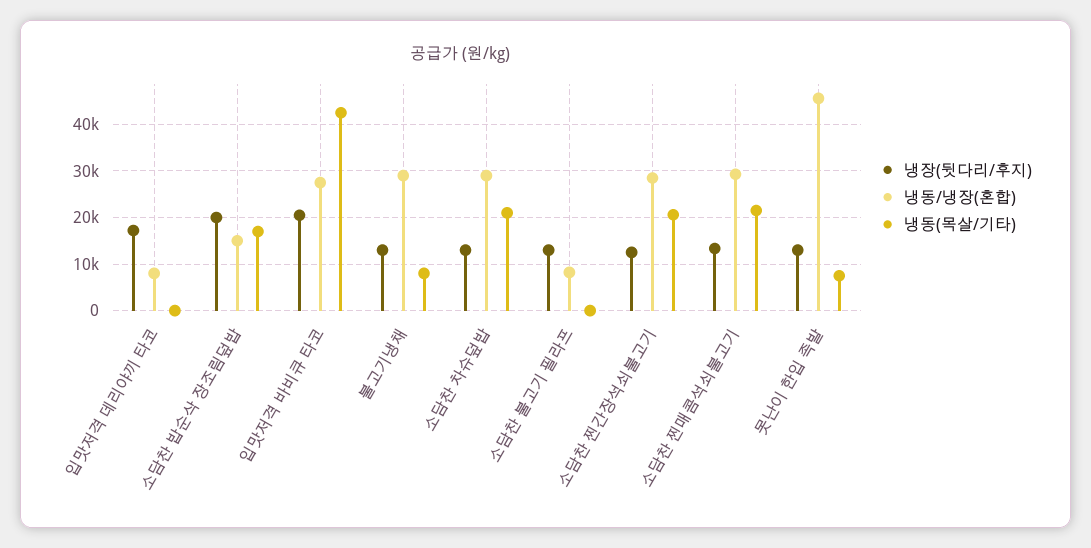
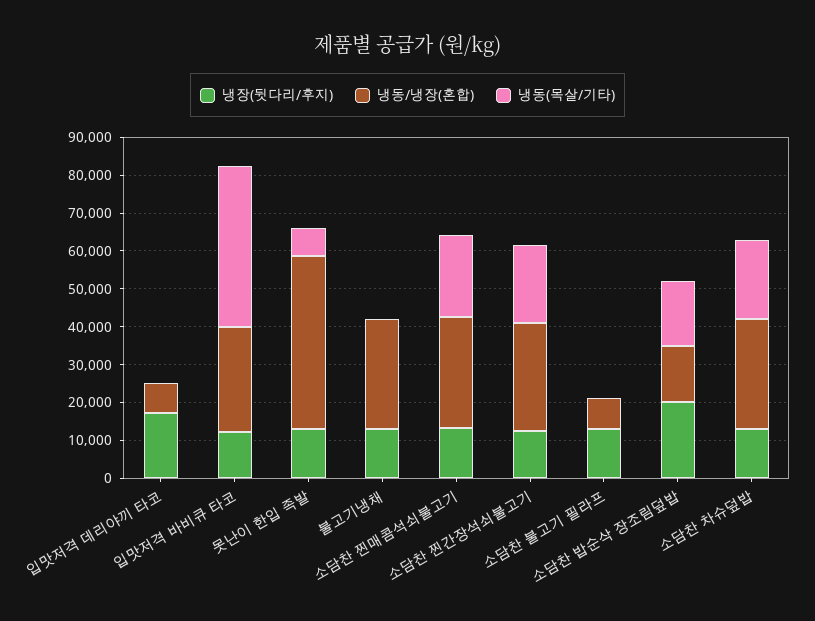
  {
    "냉장(뒷다리/후지)": {
      "입맛저격 데리야끼 타코": 18000,
      "소담찬 밥순삭 장조림덮밥": 20000,
-     "입맛저격 바비큐 타코": 20000,
+     "입맛저격 바비큐 타코": 12500,
      "불고기냉채": 14000,
      "소담찬 차슈덮밥": 14000,
      "소담찬 불고기 필라프": 14000,
      "소담찬 찐간장석쇠불고기": 12000,
      "소담찬 찐매콤석쇠불고기": 14000,
      "못난이 한입 족발": 14000
    },
    "냉동/냉장(혼합)": {
      "입맛저격 데리야끼 타코": 8000,
      "소담찬 밥순삭 장조림덮밥": 16000,
      "입맛저격 바비큐 타코": 28000,
      "불고기냉채": 30000,
      "소담찬 차슈덮밥": 30000,
      "소담찬 불고기 필라프": 8000,
      "소담찬 찐간장석쇠불고기": 28000,
      "소담찬 찐매콤석쇠불고기": 30000,
      "못난이 한입 족발": 46000
    },
    "냉동(목살/기타)": {
      "입맛저격 데리야끼 타코": 0,
      "소담찬 밥순삭 장조림덮밥": 18000,
      "입맛저격 바비큐 타코": 42000,
-     "불고기냉채": 8000,
+     "불고기냉채": 0,
      "소담찬 차슈덮밥": 22000,
      "소담찬 불고기 필라프": 0,
      "소담찬 찐간장석쇠불고기": 20000,
      "소담찬 찐매콤석쇠불고기": 22000,
      "못난이 한입 족발": 8000
    }
  }

